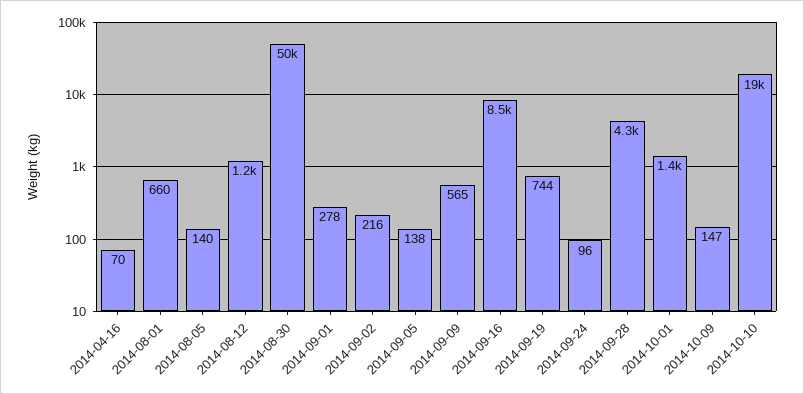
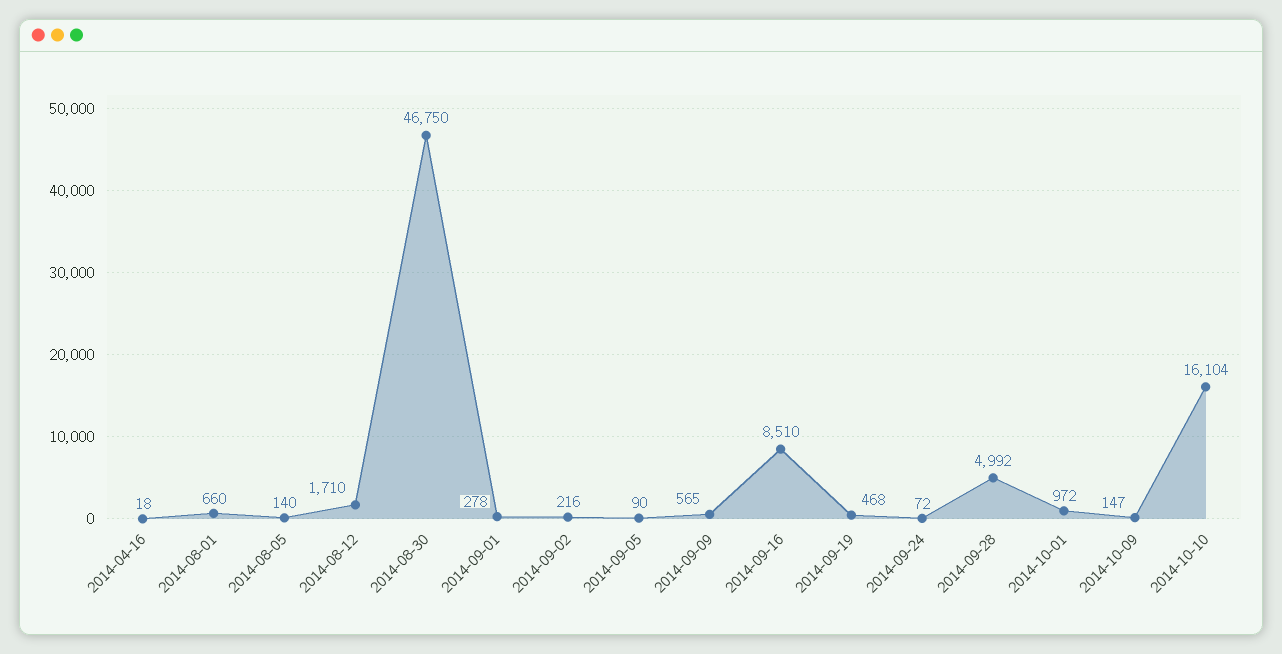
  {
-   "2014-04-16": 70,
+   "2014-04-16": 18,
    "2014-08-01": 660,
    "2014-08-05": 140,
-   "2014-08-12": 1200,
+   "2014-08-12": 1710,
-   "2014-08-30": 50000,
+   "2014-08-30": 46750,
    "2014-09-01": 278,
    "2014-09-02": 216,
-   "2014-09-05": 138,
+   "2014-09-05": 90,
    "2014-09-09": 565,
    "2014-09-16": 8510,
-   "2014-09-19": 744,
+   "2014-09-19": 468,
-   "2014-09-24": 96,
+   "2014-09-24": 72,
-   "2014-09-28": 4300,
+   "2014-09-28": 4992,
-   "2014-10-01": 1400,
+   "2014-10-01": 972,
    "2014-10-09": 147,
-   "2014-10-10": 19000
+   "2014-10-10": 16104
  }

